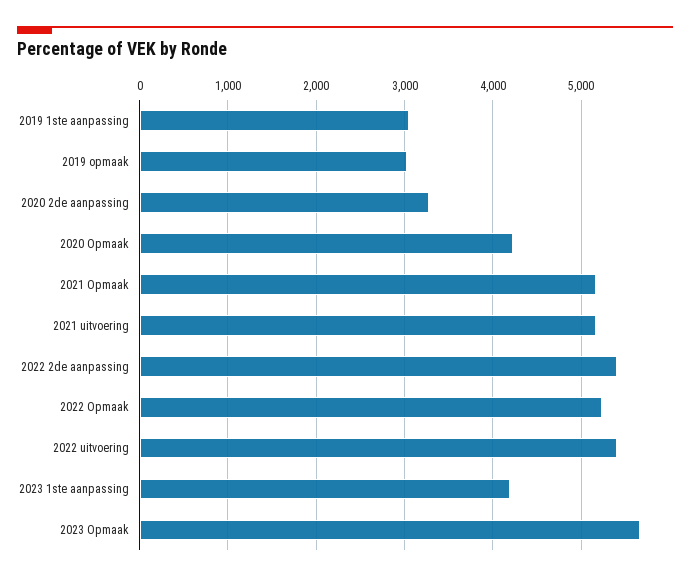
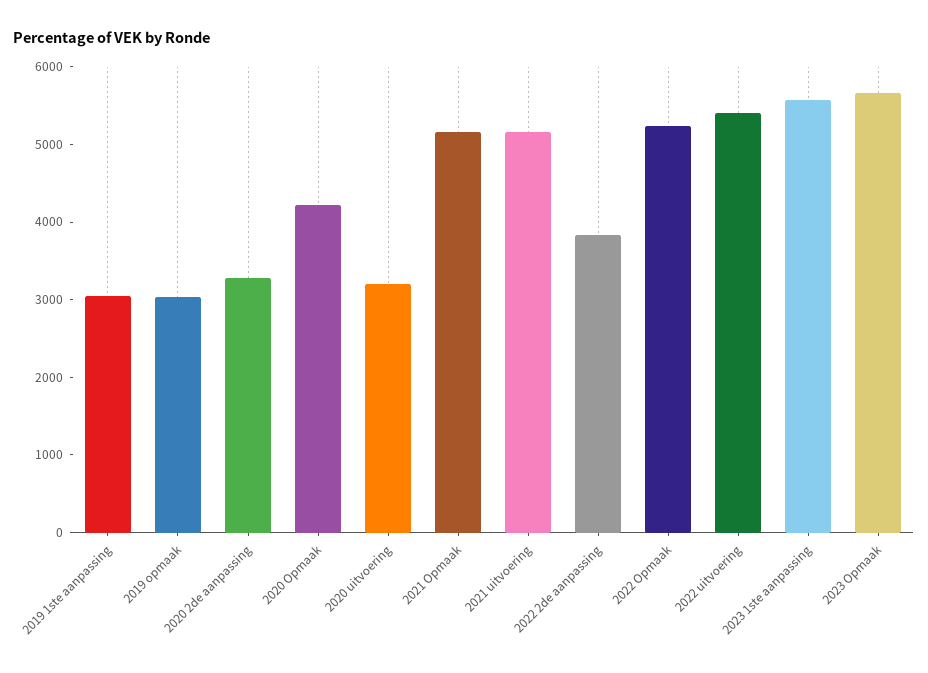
  {
    "2019 1ste aanpassing": 3100,
    "2019 opmaak": 3000,
    "2020 2de aanpassing": 3300,
    "2020 Opmaak": 4200,
    "2021 Opmaak": 5200,
    "2021 uitvoering": 5200,
-   "2022 2de aanpassing": 5400,
+   "2022 2de aanpassing": 3800,
    "2022 Opmaak": 5200,
    "2022 uitvoering": 5400,
-   "2023 1ste aanpassing": 4200,
+   "2023 1ste aanpassing": 5600,
-   "2023 Opmaak": 5700
+   "2023 Opmaak": 5700,
+   "2020 uitvoering": 3200
  }

